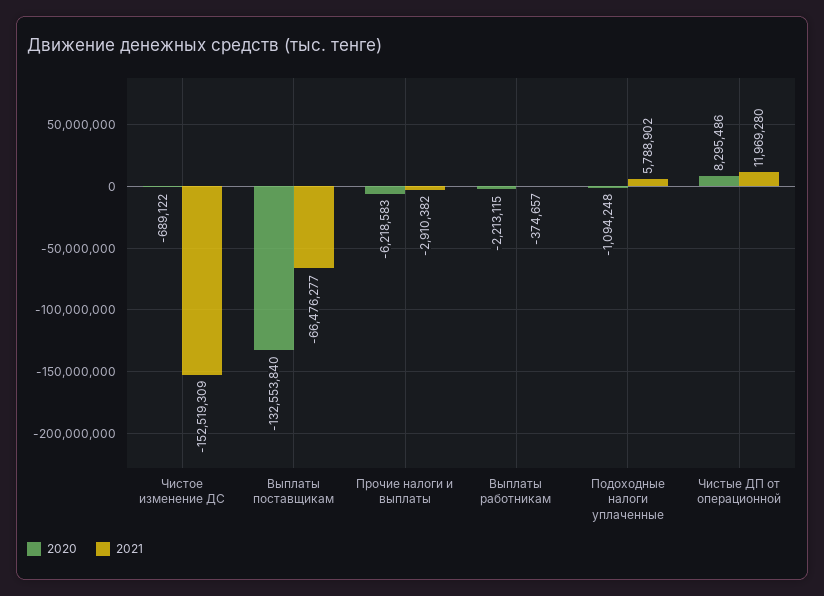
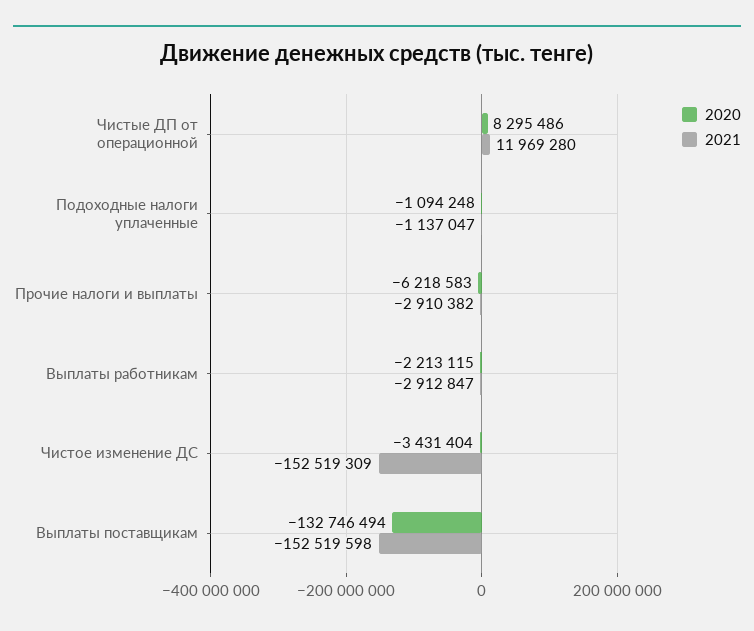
  {
    "2020": {
-     "Чистое изменение ДС": -689122,
+     "Чистое изменение ДС": -3431404,
-     "Выплаты поставщикам": -132553840,
+     "Выплаты поставщикам": -132746494,
      "Прочие налоги и выплаты": -6218583,
      "Выплаты работникам": -2213115,
      "Подоходные налоги уплаченные": -1094248,
      "Чистые ДП от операционной": 8295486
    },
    "2021": {
      "Чистое изменение ДС": -152519309,
-     "Выплаты поставщикам": -66476277,
+     "Выплаты поставщикам": -152519598,
      "Прочие налоги и выплаты": -2910382,
-     "Выплаты работникам": -374657,
+     "Выплаты работникам": -2912847,
-     "Подоходные налоги уплаченные": 5788902,
+     "Подоходные налоги уплаченные": -1137047,
      "Чистые ДП от операционной": 11969280
    }
  }

